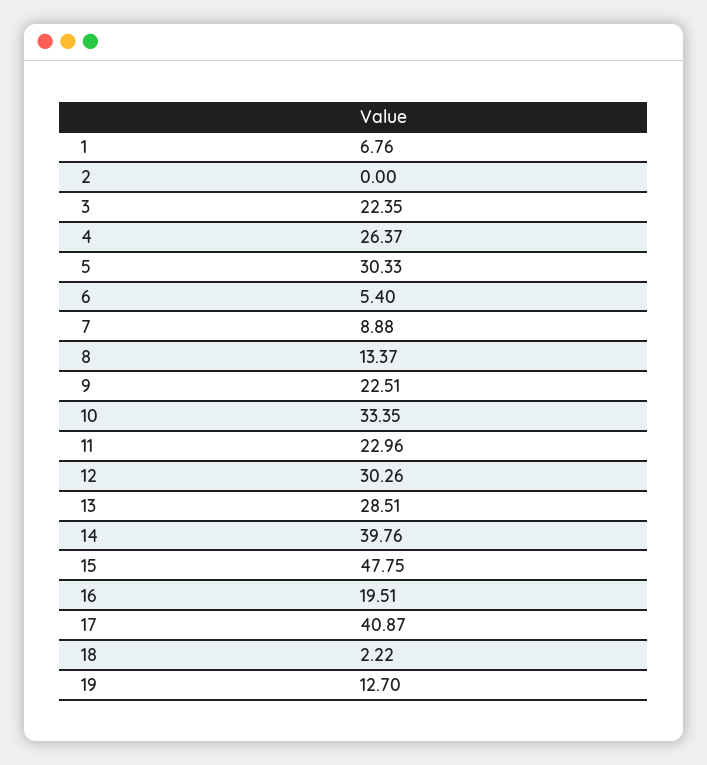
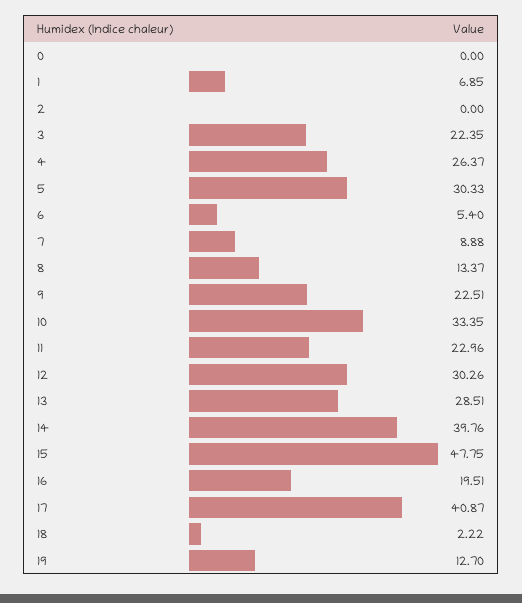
  {
-   "1": 6.76,
+   "1": 6.85,
    "2": 0,
    "3": 22.35,
    "4": 26.37,
    "5": 30.33,
    "6": 5.4,
    "7": 8.88,
    "8": 13.37,
    "9": 22.51,
    "10": 33.35,
    "11": 22.96,
    "12": 30.26,
    "13": 28.51,
    "14": 39.76,
    "15": 47.75,
    "16": 19.51,
    "17": 40.87,
    "18": 2.22,
-   "19": 12.7
+   "19": 12.7,
+   "0": 0
  }

